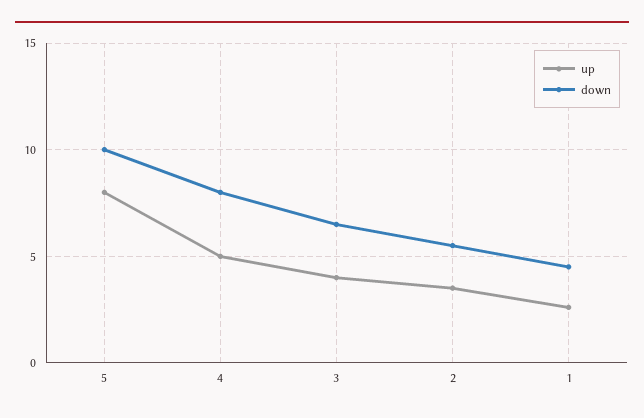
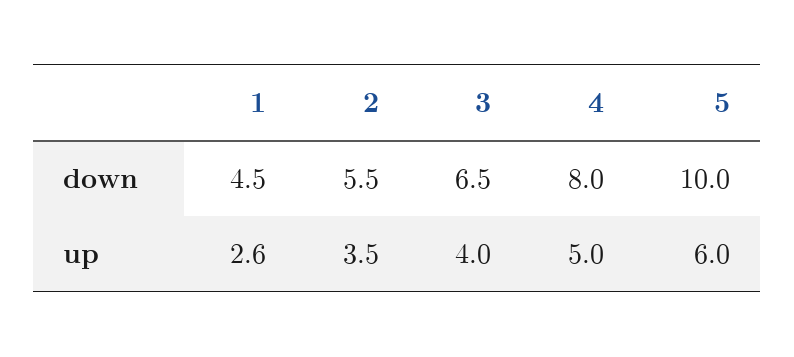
  {
    "up": {
-     "5": 8,
+     "5": 6,
      "4": 5,
      "3": 4,
      "2": 3.5,
      "1": 2.6
    },
    "down": {
      "5": 10,
      "4": 8,
      "3": 6.5,
      "2": 5.5,
      "1": 4.5
    }
  }

